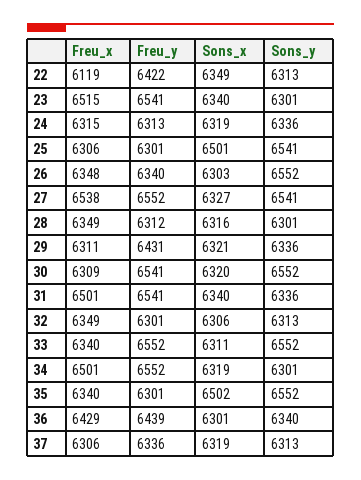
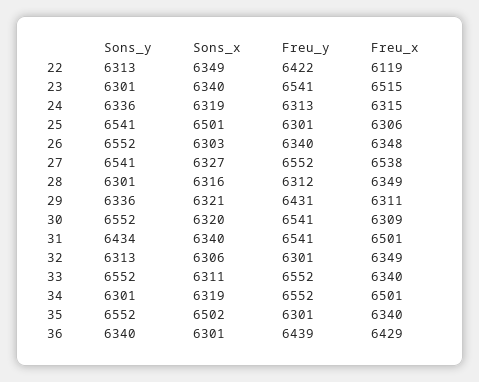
  {
    "Freu_x": {
      "22": 6119,
      "23": 6515,
      "24": 6315,
      "25": 6306,
      "26": 6348,
      "27": 6538,
      "28": 6349,
      "29": 6311,
      "30": 6309,
      "31": 6501,
      "32": 6349,
      "33": 6340,
      "34": 6501,
      "35": 6340,
-     "36": 6429,
+     "36": 6429
-     "37": 6306
    },
    "Freu_y": {
      "22": 6422,
      "23": 6541,
      "24": 6313,
      "25": 6301,
      "26": 6340,
      "27": 6552,
      "28": 6312,
      "29": 6431,
      "30": 6541,
      "31": 6541,
      "32": 6301,
      "33": 6552,
      "34": 6552,
      "35": 6301,
-     "36": 6439,
+     "36": 6439
-     "37": 6336
    },
    "Sons_x": {
      "22": 6349,
      "23": 6340,
      "24": 6319,
      "25": 6501,
      "26": 6303,
      "27": 6327,
      "28": 6316,
      "29": 6321,
      "30": 6320,
      "31": 6340,
      "32": 6306,
      "33": 6311,
      "34": 6319,
      "35": 6502,
-     "36": 6301,
+     "36": 6301
-     "37": 6319
    },
    "Sons_y": {
      "22": 6313,
      "23": 6301,
      "24": 6336,
      "25": 6541,
      "26": 6552,
      "27": 6541,
      "28": 6301,
      "29": 6336,
      "30": 6552,
-     "31": 6336,
+     "31": 6434,
      "32": 6313,
      "33": 6552,
      "34": 6301,
      "35": 6552,
-     "36": 6340,
+     "36": 6340
-     "37": 6313
    }
  }

